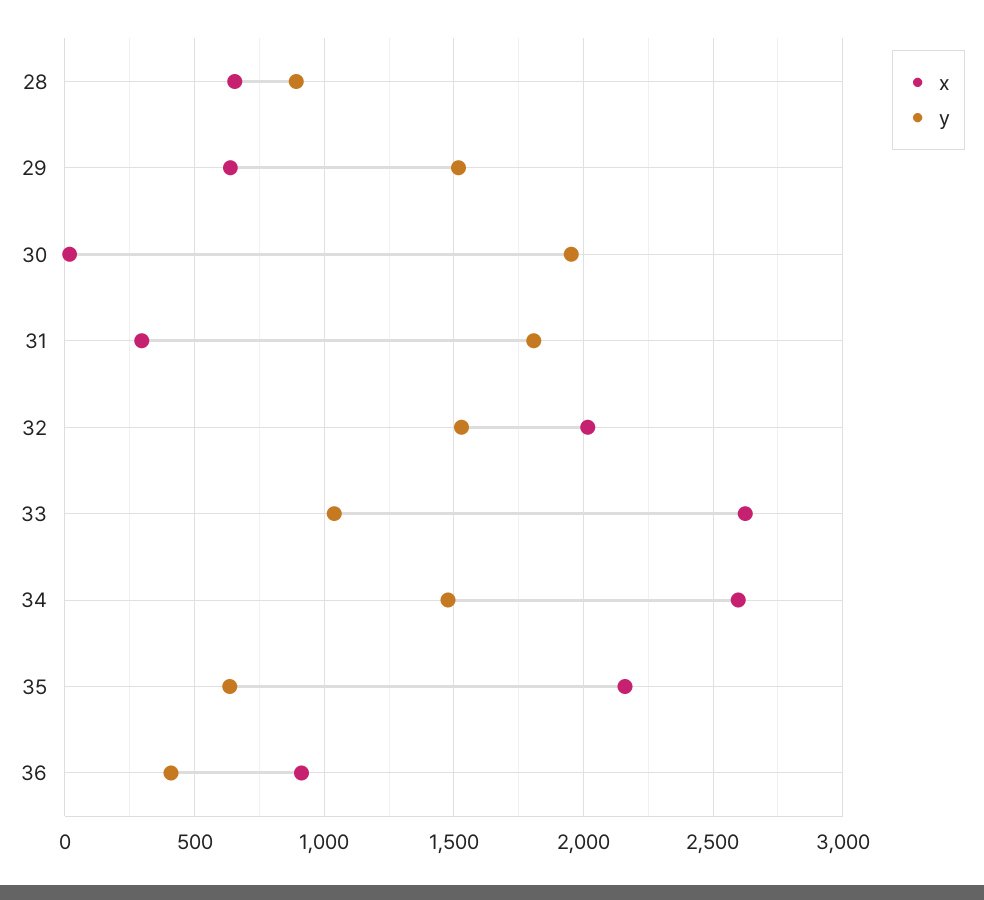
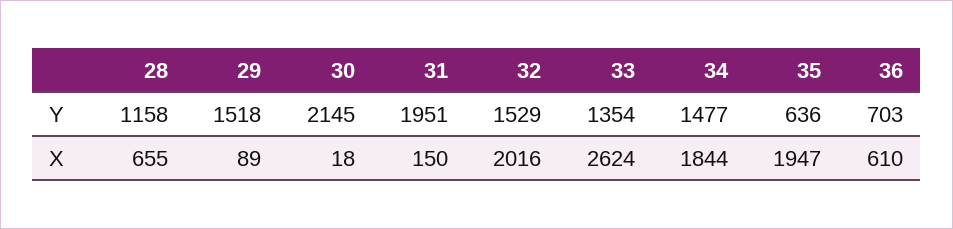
  {
    "x": {
      "28": 655,
-     "29": 650,
+     "29": 89,
      "30": 18,
-     "31": 300,
+     "31": 150,
      "32": 2016,
      "33": 2624,
-     "34": 2600,
+     "34": 1844,
-     "35": 2150,
+     "35": 1947,
-     "36": 900
+     "36": 610
    },
    "y": {
-     "28": 900,
+     "28": 1158,
      "29": 1518,
-     "30": 1950,
+     "30": 2145,
-     "31": 1800,
+     "31": 1951,
      "32": 1529,
-     "33": 1050,
+     "33": 1354,
      "34": 1477,
      "35": 636,
-     "36": 400
+     "36": 703
    }
  }

